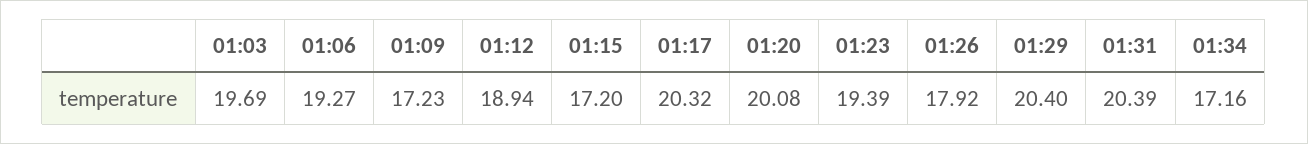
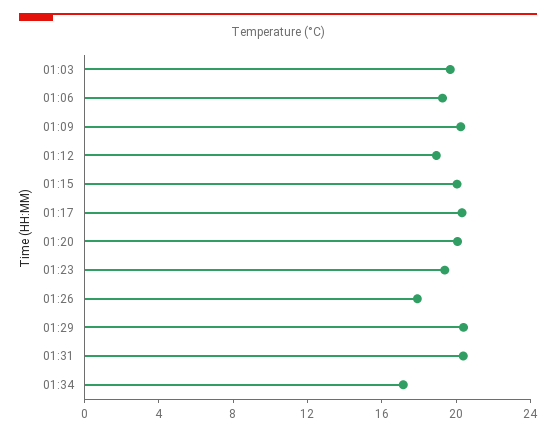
  {
    "01:03": 19.69,
    "01:06": 19.27,
-   "01:09": 17.23,
+   "01:09": 20,
    "01:12": 18.94,
-   "01:15": 17.2,
+   "01:15": 20,
    "01:17": 20.32,
    "01:20": 20.08,
    "01:23": 19.39,
    "01:26": 17.92,
    "01:29": 20.4,
    "01:31": 20.39,
    "01:34": 17.16
  }

